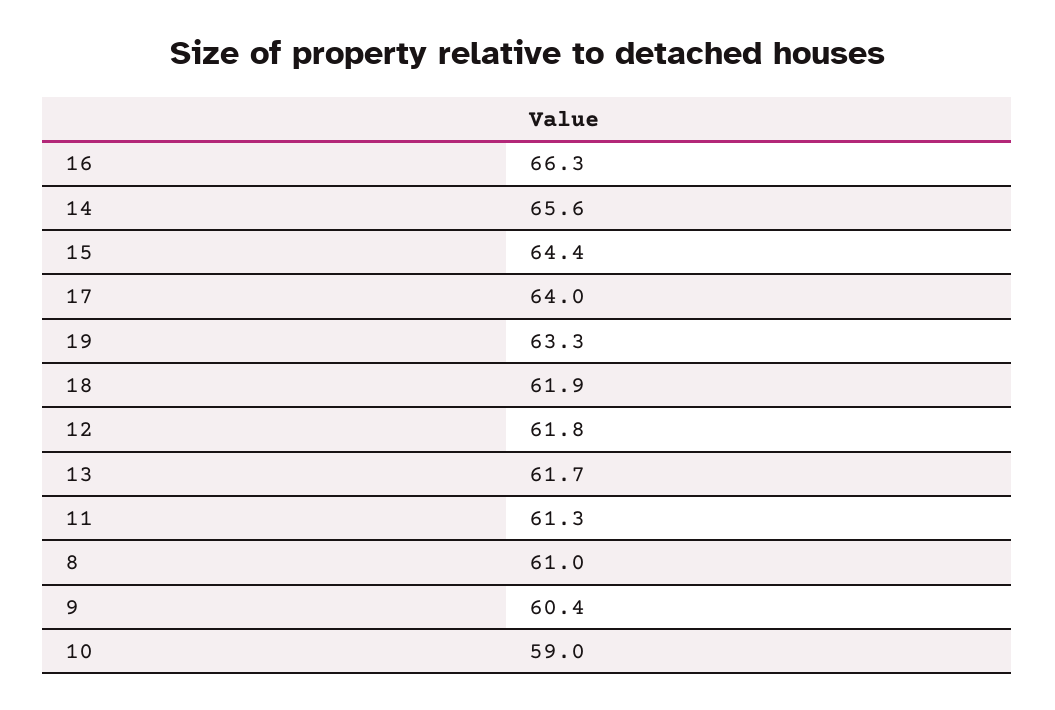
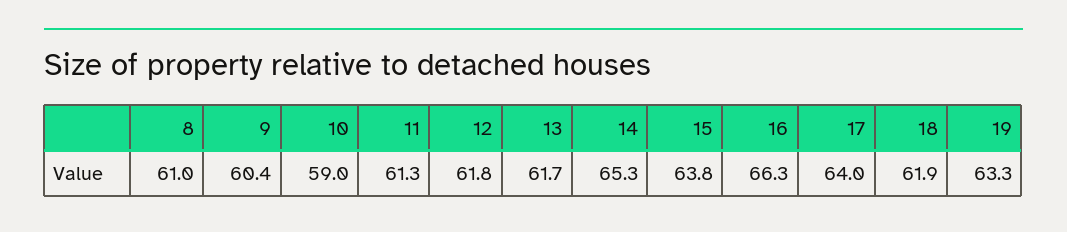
  {
    "16": 66.3,
-   "14": 65.6,
+   "14": 65.3,
-   "15": 64.4,
+   "15": 63.8,
    "17": 64,
    "19": 63.3,
    "18": 61.9,
    "12": 61.8,
    "13": 61.7,
    "11": 61.3,
    "8": 61,
    "9": 60.4,
    "10": 59
  }

